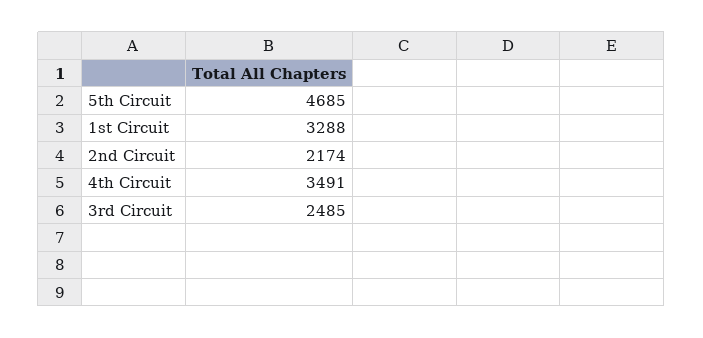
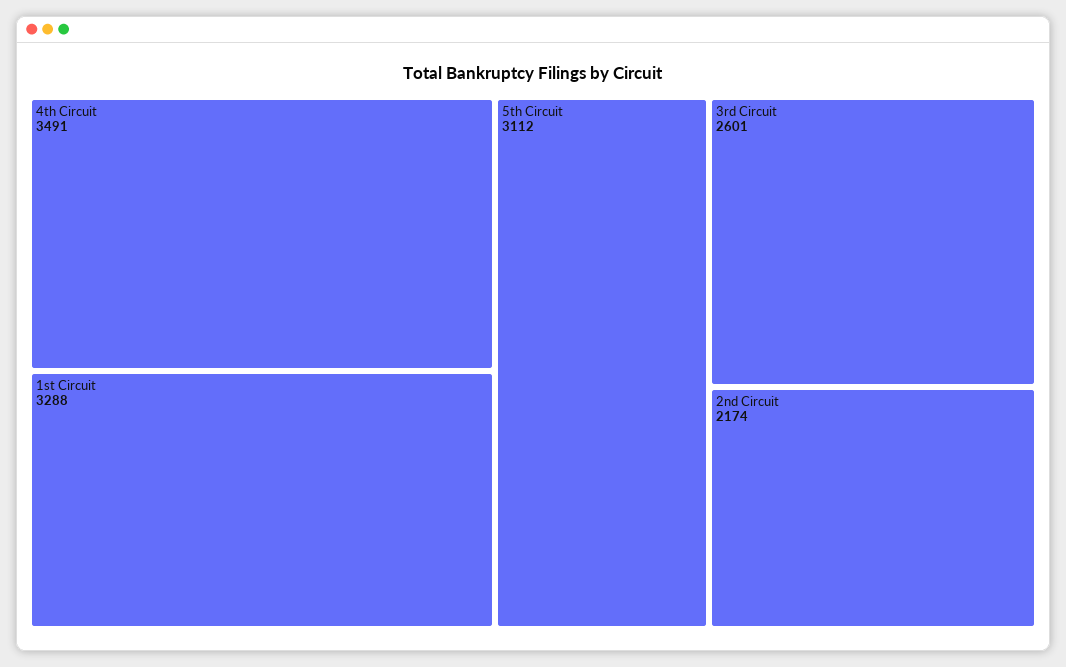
  {
-   "5th Circuit": 4685,
+   "5th Circuit": 3112,
    "1st Circuit": 3288,
    "2nd Circuit": 2174,
    "4th Circuit": 3491,
-   "3rd Circuit": 2485
+   "3rd Circuit": 2601
  }

